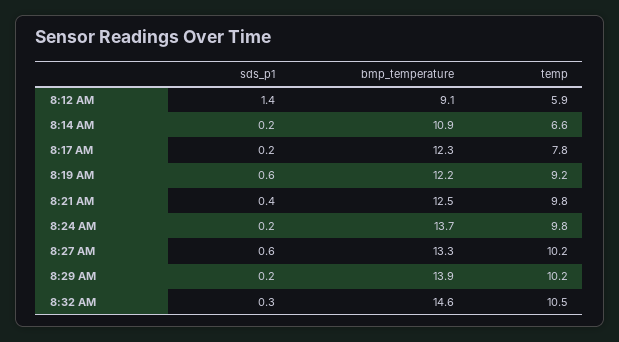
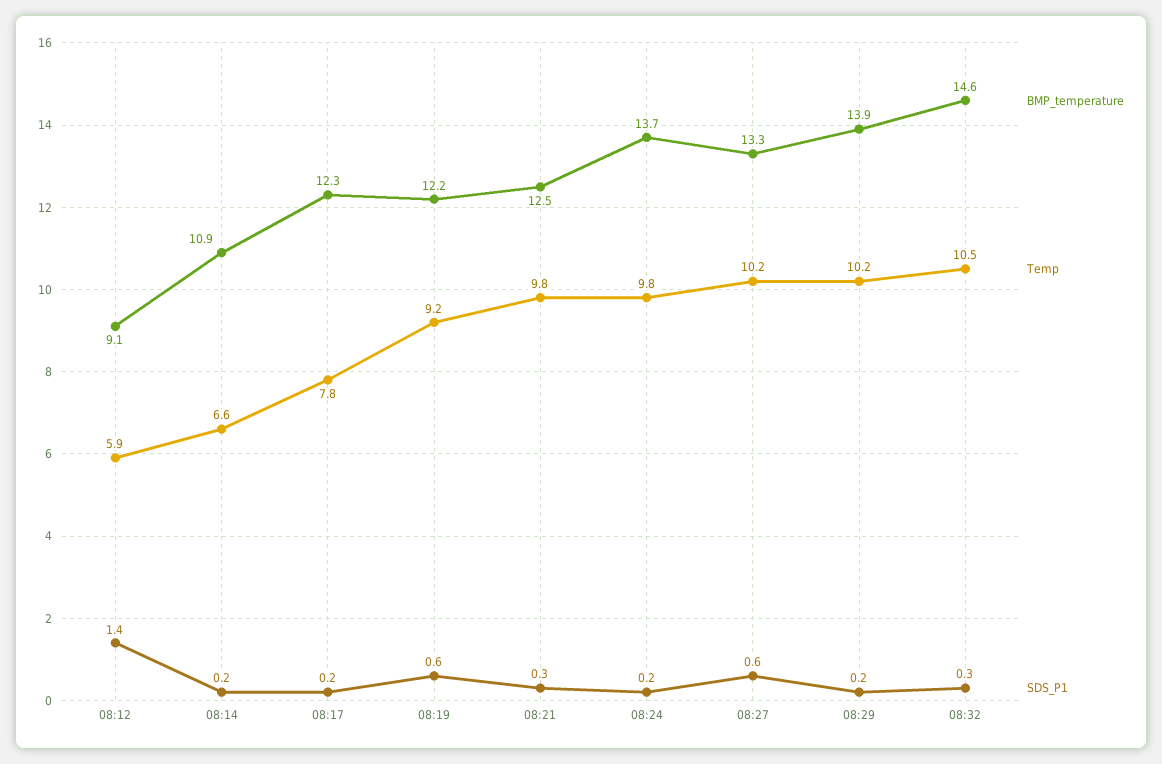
  {
    "sds_p1": {
      "8:12 AM": 1.4,
      "8:14 AM": 0.2,
      "8:17 AM": 0.2,
      "8:19 AM": 0.6,
-     "8:21 AM": 0.4,
+     "8:21 AM": 0.3,
      "8:24 AM": 0.2,
      "8:27 AM": 0.6,
      "8:29 AM": 0.2,
      "8:32 AM": 0.3
    },
    "bmp_temperature": {
      "8:12 AM": 9.1,
      "8:14 AM": 10.9,
      "8:17 AM": 12.3,
      "8:19 AM": 12.2,
      "8:21 AM": 12.5,
      "8:24 AM": 13.7,
      "8:27 AM": 13.3,
      "8:29 AM": 13.9,
      "8:32 AM": 14.6
    },
    "temp": {
      "8:12 AM": 5.9,
      "8:14 AM": 6.6,
      "8:17 AM": 7.8,
      "8:19 AM": 9.2,
      "8:21 AM": 9.8,
      "8:24 AM": 9.8,
      "8:27 AM": 10.2,
      "8:29 AM": 10.2,
      "8:32 AM": 10.5
    }
  }

